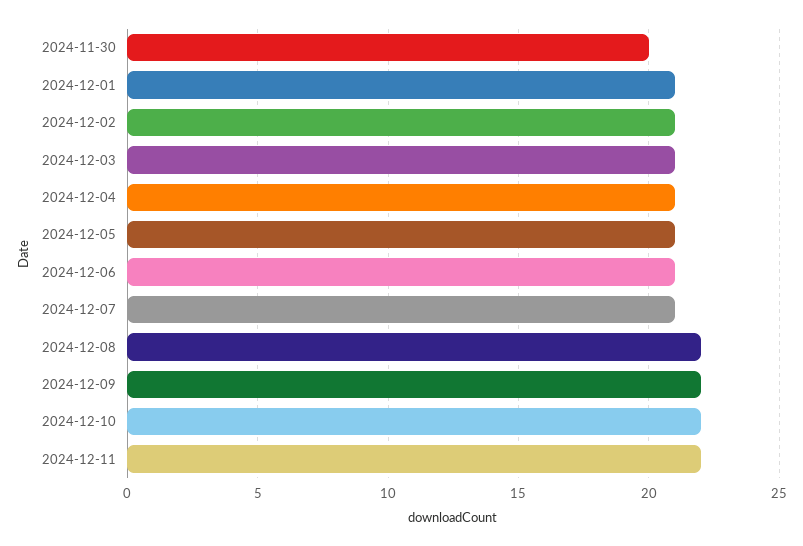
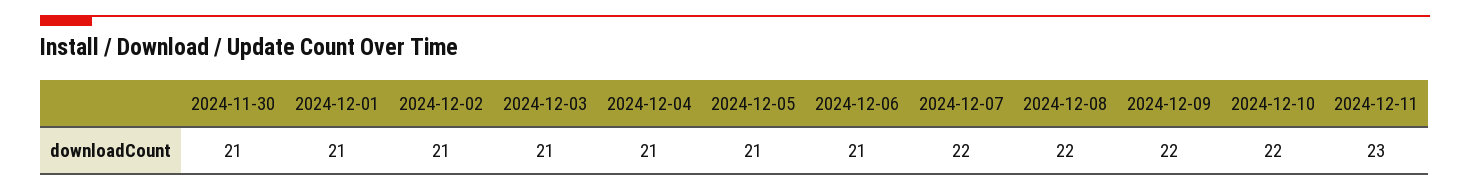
  {
-   "2024-11-30": 20,
+   "2024-11-30": 21,
    "2024-12-01": 21,
    "2024-12-02": 21,
    "2024-12-03": 21,
    "2024-12-04": 21,
    "2024-12-05": 21,
    "2024-12-06": 21,
-   "2024-12-07": 21,
+   "2024-12-07": 22,
    "2024-12-08": 22,
    "2024-12-09": 22,
    "2024-12-10": 22,
-   "2024-12-11": 22
+   "2024-12-11": 23
  }

